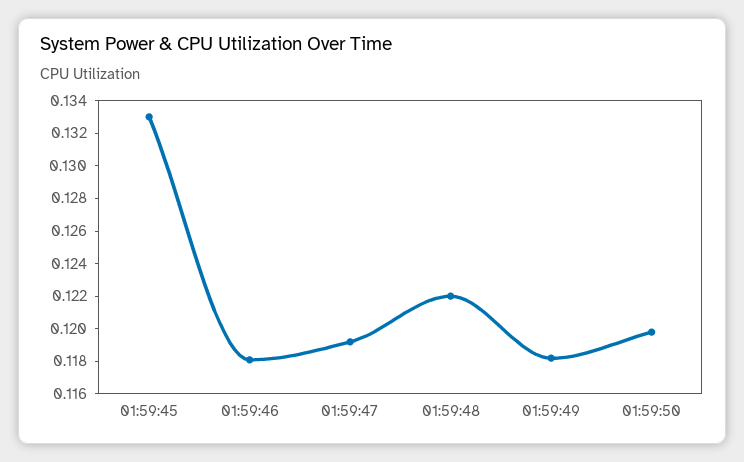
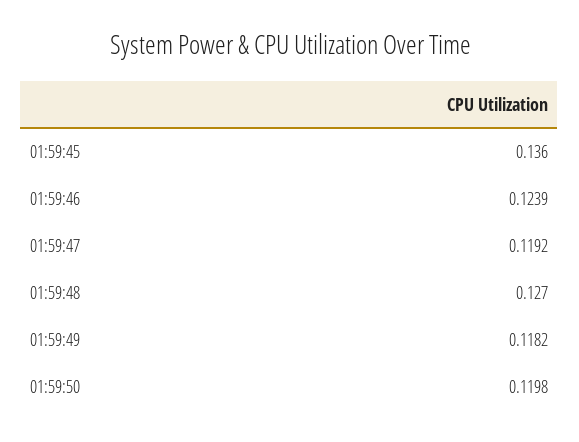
  {
-   "01:59:45": 0.133,
+   "01:59:45": 0.136,
-   "01:59:46": 0.118,
+   "01:59:46": 0.1239,
    "01:59:47": 0.1192,
-   "01:59:48": 0.122,
+   "01:59:48": 0.127,
    "01:59:49": 0.1182,
    "01:59:50": 0.1198
  }

